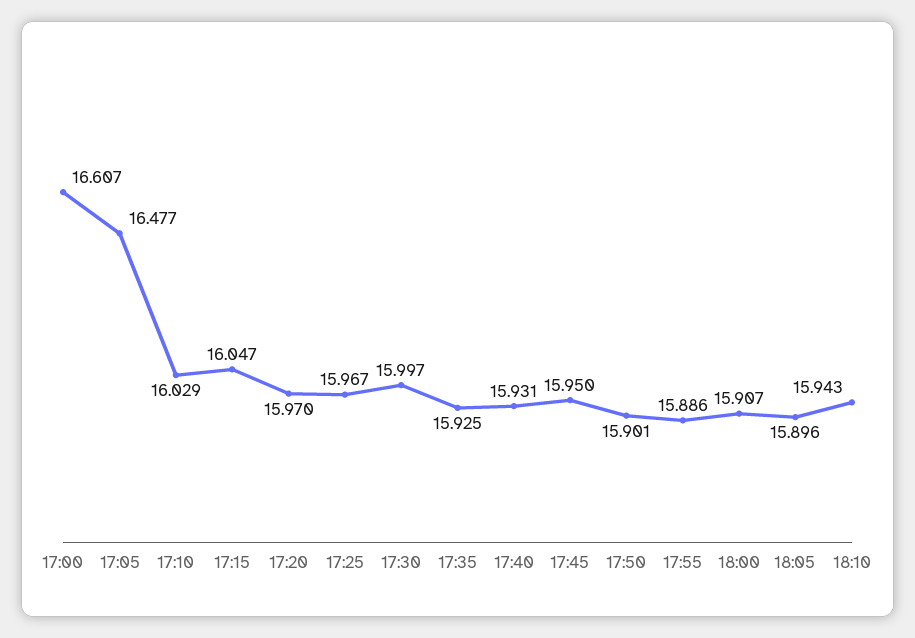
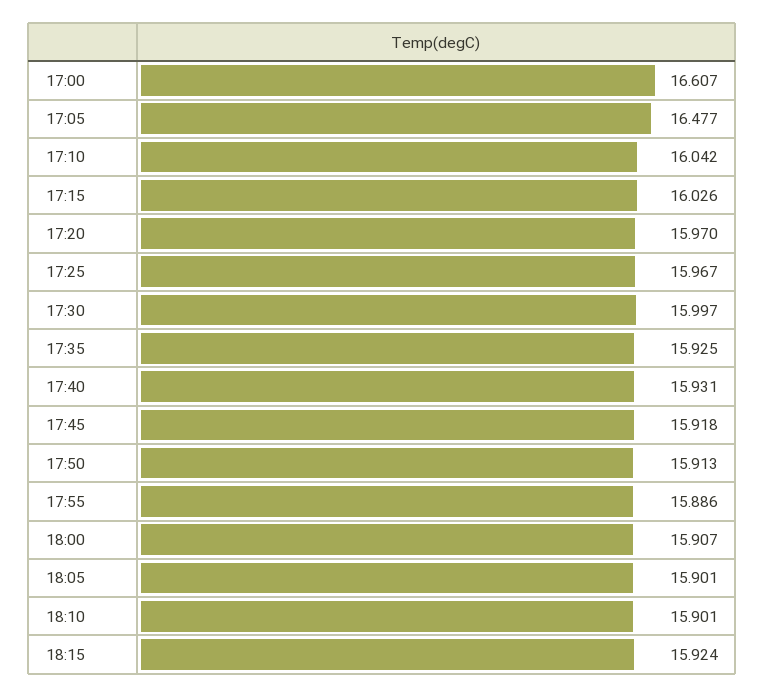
  {
    "17:00": 16.607,
    "17:05": 16.477,
-   "17:10": 16.029,
+   "17:10": 16.042,
-   "17:15": 16.047,
+   "17:15": 16.026,
    "17:20": 15.97,
    "17:25": 15.967,
    "17:30": 15.997,
    "17:35": 15.925,
    "17:40": 15.931,
-   "17:45": 15.95,
+   "17:45": 15.918,
-   "17:50": 15.901,
+   "17:50": 15.913,
    "17:55": 15.886,
    "18:00": 15.907,
-   "18:05": 15.896,
+   "18:05": 15.901,
-   "18:10": 15.943
+   "18:10": 15.901,
+   "18:15": 15.924
  }

